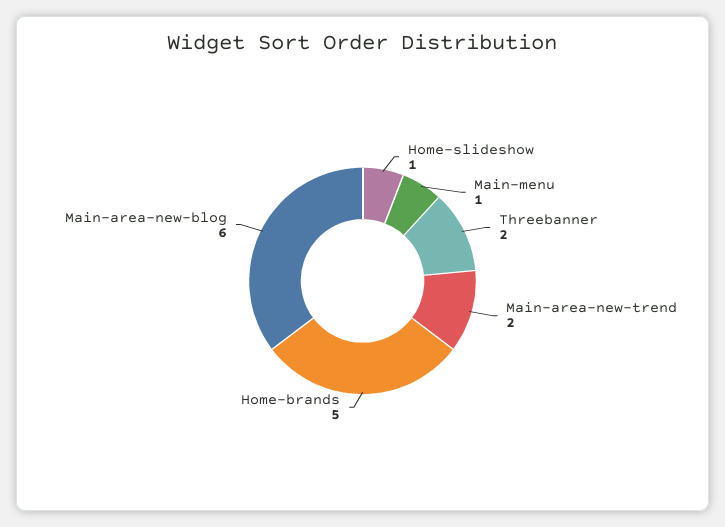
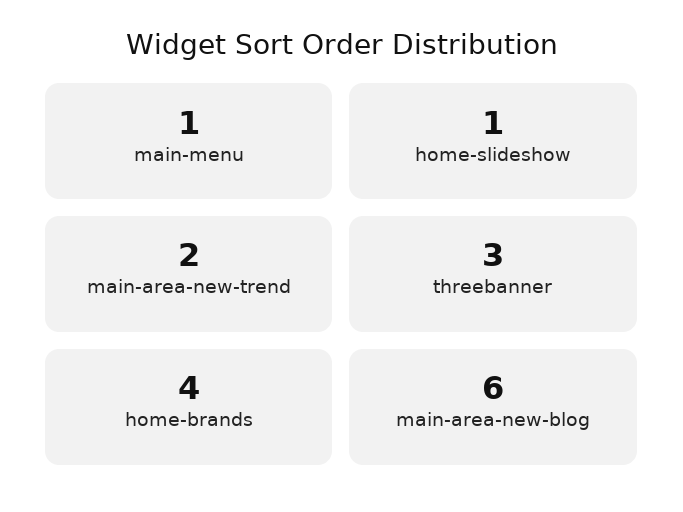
  {
    "Home-slideshow": 1,
    "Main-menu": 1,
-   "Threebanner": 2,
+   "Threebanner": 3,
    "Main-area-new-trend": 2,
-   "Home-brands": 5,
+   "Home-brands": 4,
    "Main-area-new-blog": 6
  }

